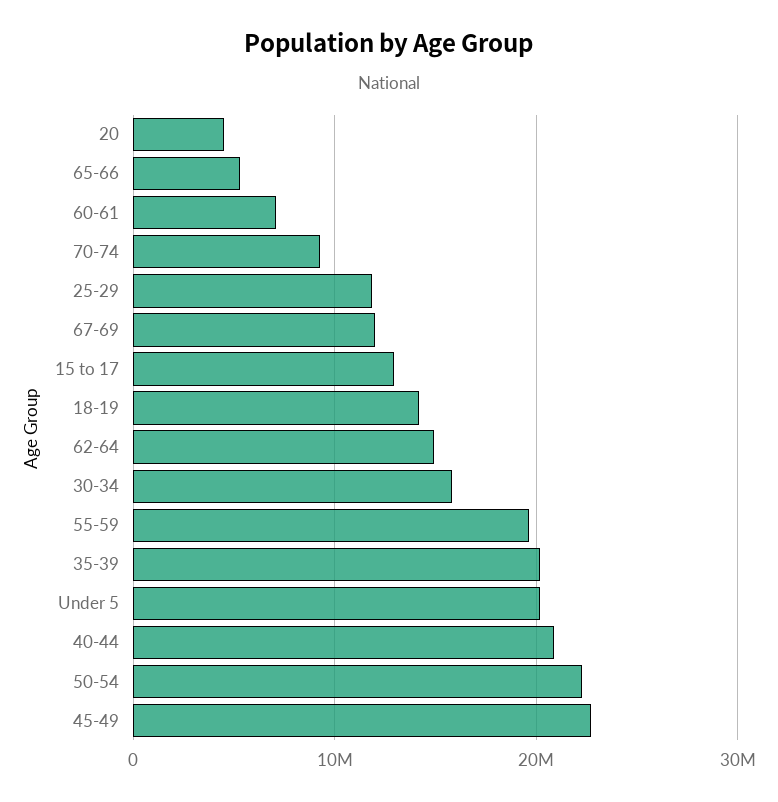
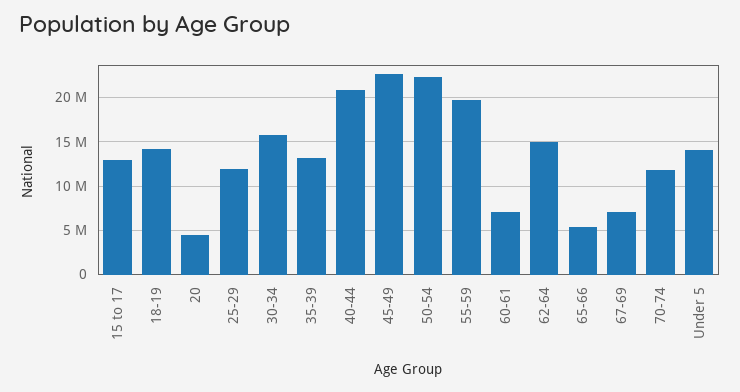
  {
    "20": 5000000,
    "65-66": 5000000,
    "60-61": 7000000,
-   "70-74": 9000000,
+   "70-74": 12000000,
    "25-29": 12000000,
-   "67-69": 12000000,
+   "67-69": 7000000,
    "15 to 17": 13000000,
    "18-19": 14000000,
    "62-64": 15000000,
    "30-34": 16000000,
    "55-59": 20000000,
-   "35-39": 20000000,
+   "35-39": 13000000,
-   "Under 5": 20000000,
+   "Under 5": 14000000,
    "40-44": 21000000,
    "50-54": 22000000,
    "45-49": 23000000
  }

